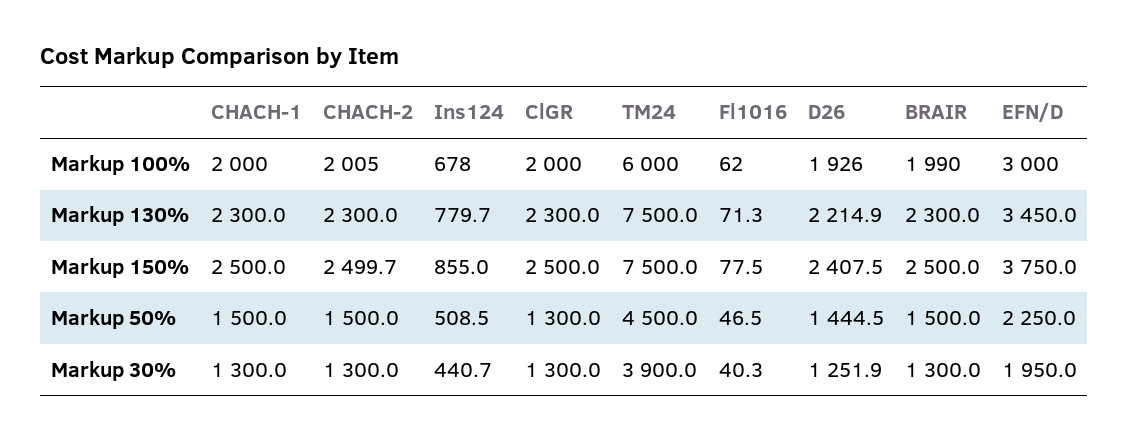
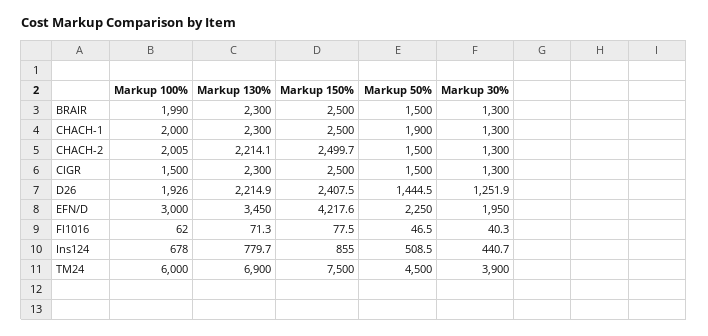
  {
    "CHACH-1": {
      "Markup 100%": 2000,
      "Markup 130%": 2300,
      "Markup 150%": 2500,
-     "Markup 50%": 1500,
+     "Markup 50%": 1900,
      "Markup 30%": 1300
    },
    "CHACH-2": {
      "Markup 100%": 2005,
-     "Markup 130%": 2300,
+     "Markup 130%": 2214.1,
      "Markup 150%": 2499.7,
      "Markup 50%": 1500,
      "Markup 30%": 1300
    },
    "Ins124": {
      "Markup 100%": 678,
      "Markup 130%": 779.7,
      "Markup 150%": 855,
      "Markup 50%": 508.5,
      "Markup 30%": 440.7
    },
    "ClGR": {
-     "Markup 100%": 2000,
+     "Markup 100%": 1500,
      "Markup 130%": 2300,
      "Markup 150%": 2500,
-     "Markup 50%": 1300,
+     "Markup 50%": 1500,
      "Markup 30%": 1300
    },
    "TM24": {
      "Markup 100%": 6000,
-     "Markup 130%": 7500,
+     "Markup 130%": 6900,
      "Markup 150%": 7500,
      "Markup 50%": 4500,
      "Markup 30%": 3900
    },
    "Fl1016": {
      "Markup 100%": 62,
      "Markup 130%": 71.3,
      "Markup 150%": 77.5,
      "Markup 50%": 46.5,
      "Markup 30%": 40.3
    },
    "D26": {
      "Markup 100%": 1926,
      "Markup 130%": 2214.9,
      "Markup 150%": 2407.5,
      "Markup 50%": 1444.5,
      "Markup 30%": 1251.9
    },
    "BRAIR": {
      "Markup 100%": 1990,
      "Markup 130%": 2300,
      "Markup 150%": 2500,
      "Markup 50%": 1500,
      "Markup 30%": 1300
    },
    "EFN/D": {
      "Markup 100%": 3000,
      "Markup 130%": 3450,
-     "Markup 150%": 3750,
+     "Markup 150%": 4217.6,
      "Markup 50%": 2250,
      "Markup 30%": 1950
    }
  }

